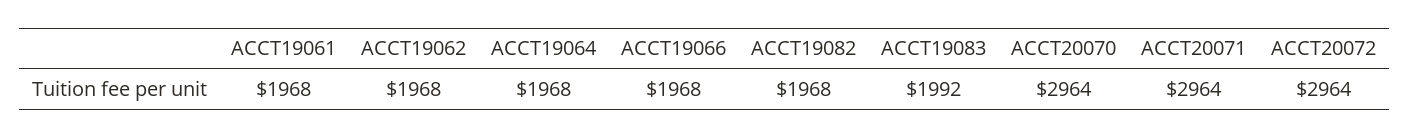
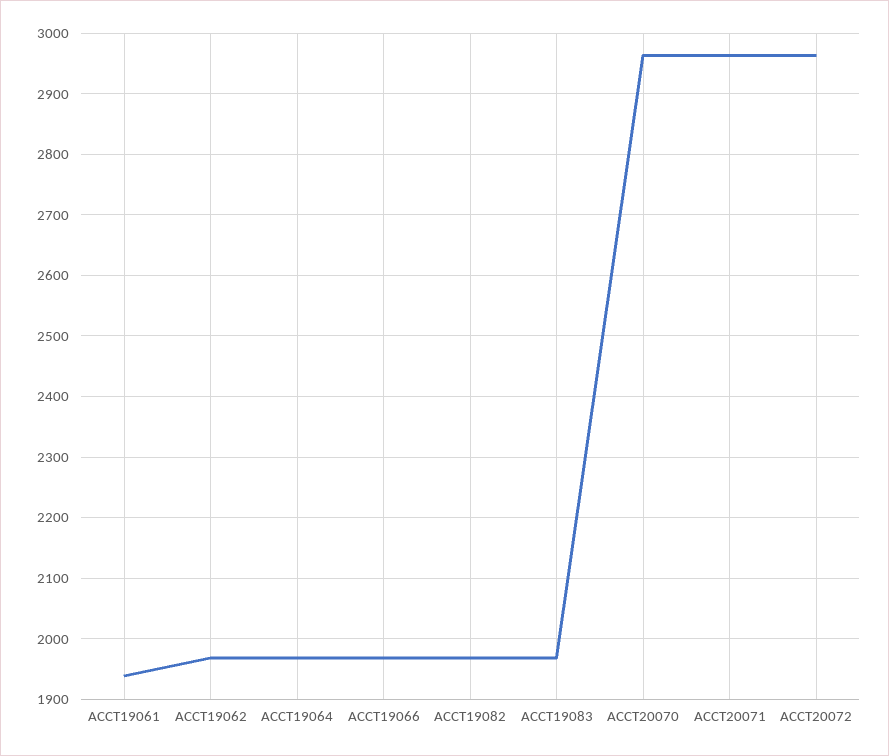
  {
-   "ACCT19061": 1968,
+   "ACCT19061": 1940,
    "ACCT19062": 1968,
    "ACCT19064": 1968,
    "ACCT19066": 1968,
    "ACCT19082": 1968,
-   "ACCT19083": 1992,
+   "ACCT19083": 1970,
    "ACCT20070": 2964,
    "ACCT20071": 2964,
    "ACCT20072": 2964
  }

